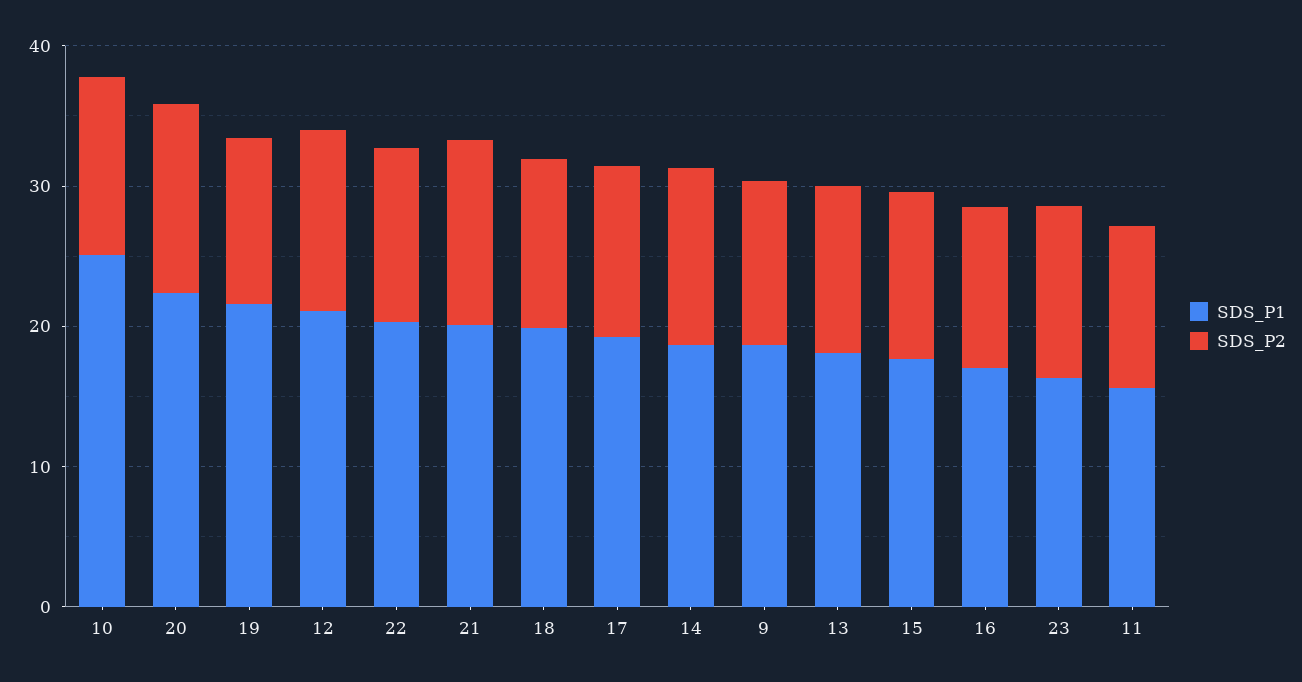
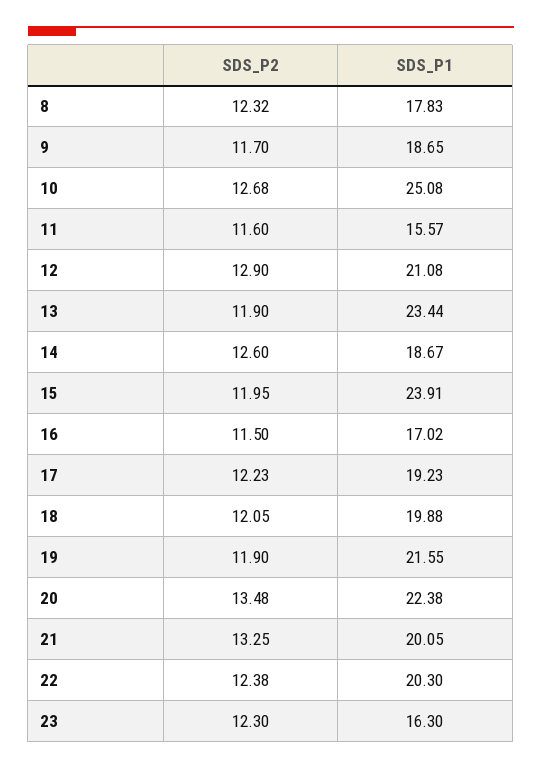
  {
    "SDS_P1": {
      "10": 25.08,
      "20": 22.38,
      "19": 21.55,
      "12": 21.08,
      "22": 20.3,
      "21": 20.05,
      "18": 19.88,
      "17": 19.23,
      "14": 18.67,
      "9": 18.65,
-     "13": 18,
+     "13": 23.44,
-     "15": 18,
+     "15": 23.91,
      "16": 17.02,
      "23": 16.3,
-     "11": 15.57
+     "11": 15.57,
+     "8": 17.83
    },
    "SDS_P2": {
      "10": 12.68,
      "20": 13.48,
      "19": 11.9,
      "12": 12.9,
      "22": 12.38,
      "21": 13.25,
      "18": 12.05,
      "17": 12.23,
      "14": 12.6,
      "9": 11.7,
      "13": 11.9,
      "15": 11.95,
      "16": 11.5,
      "23": 12.3,
-     "11": 11.6
+     "11": 11.6,
+     "8": 12.32
    }
  }

